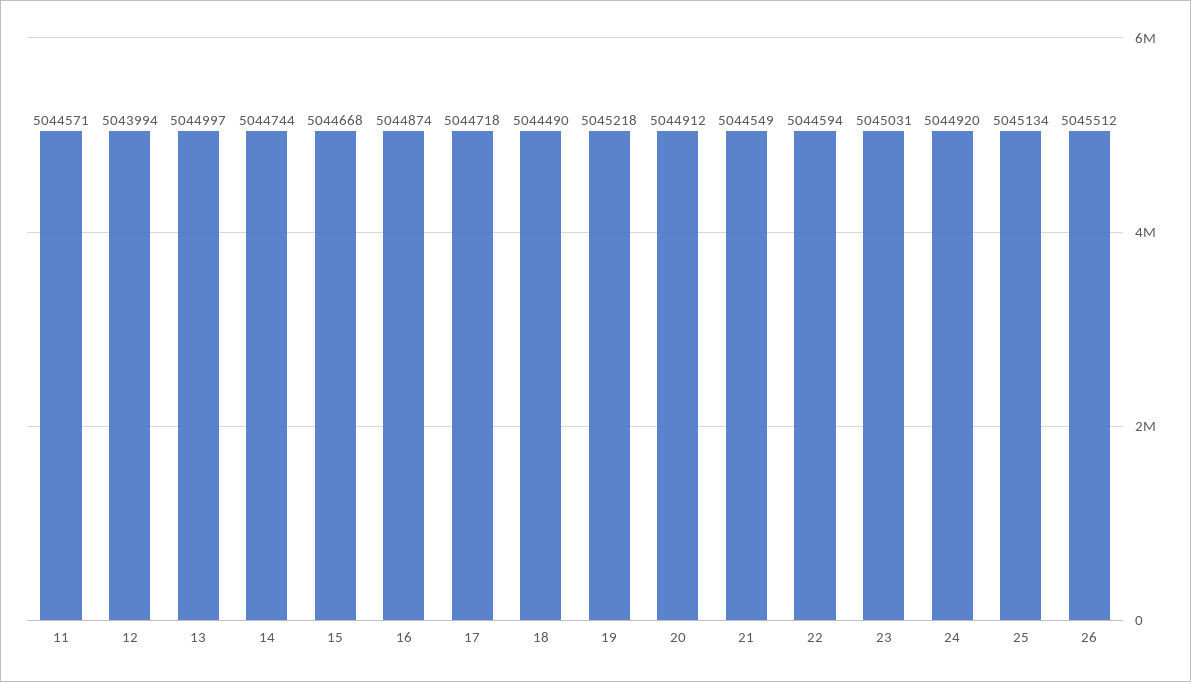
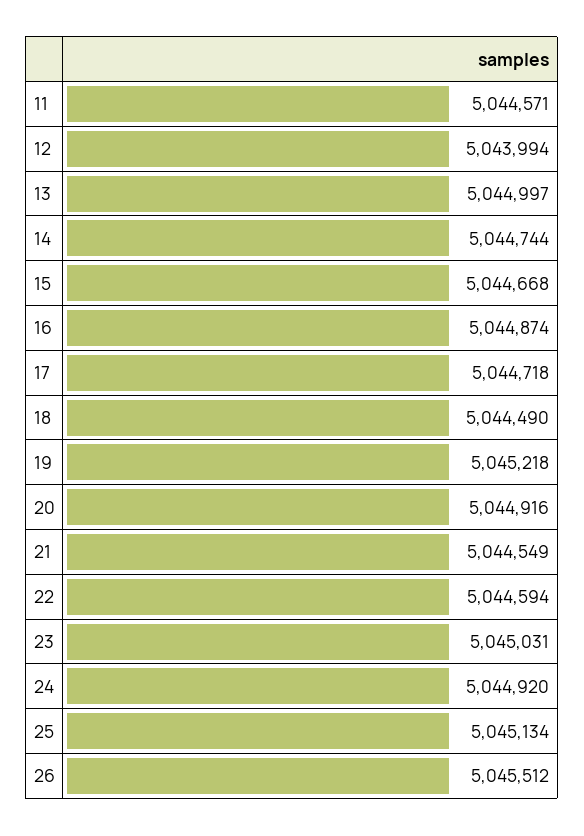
  {
    "11": 5044571,
    "12": 5043994,
    "13": 5044997,
    "14": 5044744,
    "15": 5044668,
    "16": 5044874,
    "17": 5044718,
    "18": 5044490,
    "19": 5045218,
-   "20": 5044912,
+   "20": 5044916,
    "21": 5044549,
    "22": 5044594,
    "23": 5045031,
    "24": 5044920,
    "25": 5045134,
    "26": 5045512
  }

